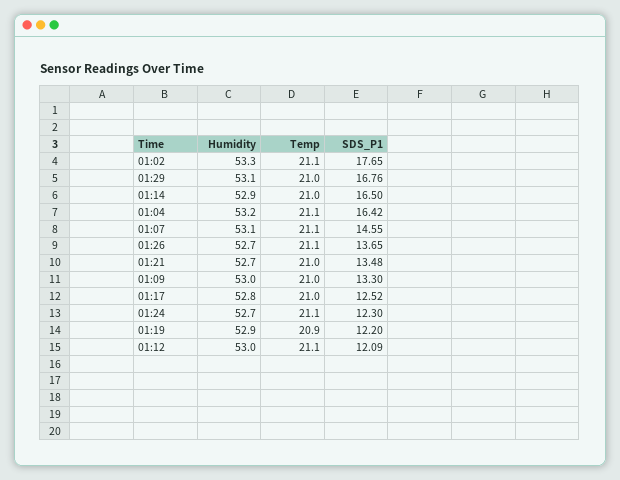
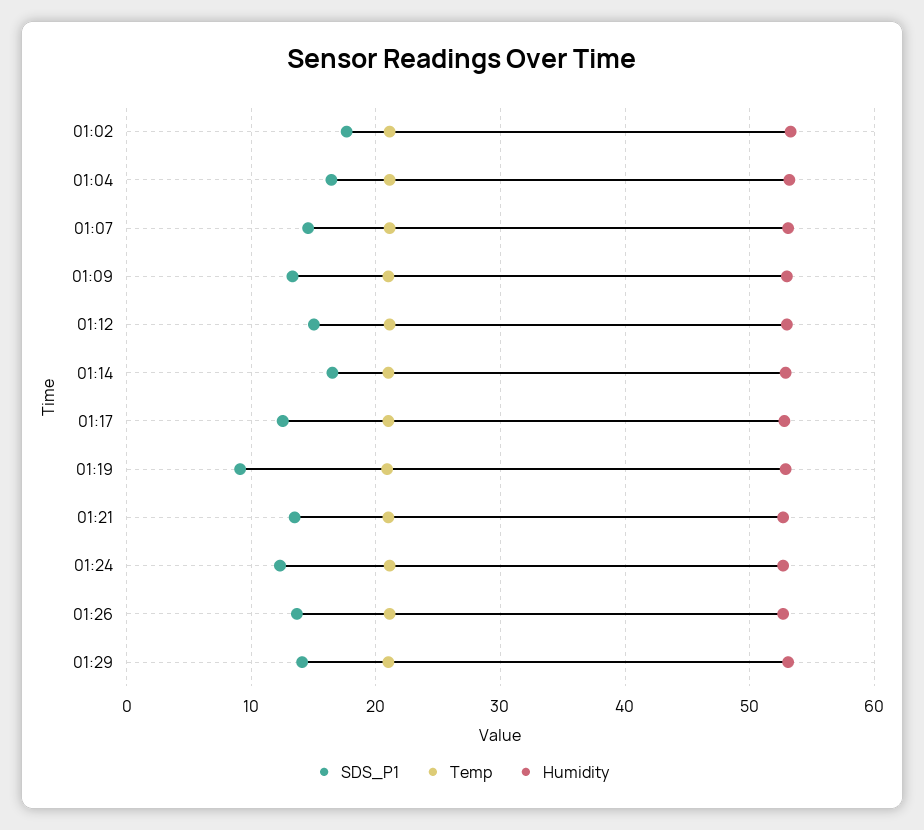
  {
    "Humidity": {
      "01:02": 53.3,
      "01:29": 53.1,
      "01:14": 52.9,
      "01:04": 53.2,
      "01:07": 53.1,
      "01:26": 52.7,
      "01:21": 52.7,
      "01:09": 53,
      "01:17": 52.8,
      "01:24": 52.7,
      "01:19": 52.9,
      "01:12": 53
    },
    "Temp": {
      "01:02": 21.1,
      "01:29": 21,
      "01:14": 21,
      "01:04": 21.1,
      "01:07": 21.1,
      "01:26": 21.1,
      "01:21": 21,
      "01:09": 21,
      "01:17": 21,
      "01:24": 21.1,
      "01:19": 20.9,
      "01:12": 21.1
    },
    "SDS_P1": {
      "01:02": 17.65,
-     "01:29": 16.76,
+     "01:29": 14,
      "01:14": 16.5,
      "01:04": 16.42,
      "01:07": 14.55,
      "01:26": 13.65,
      "01:21": 13.48,
      "01:09": 13.3,
      "01:17": 12.52,
      "01:24": 12.3,
-     "01:19": 12.2,
+     "01:19": 9,
-     "01:12": 12.09
+     "01:12": 15
    }
  }

